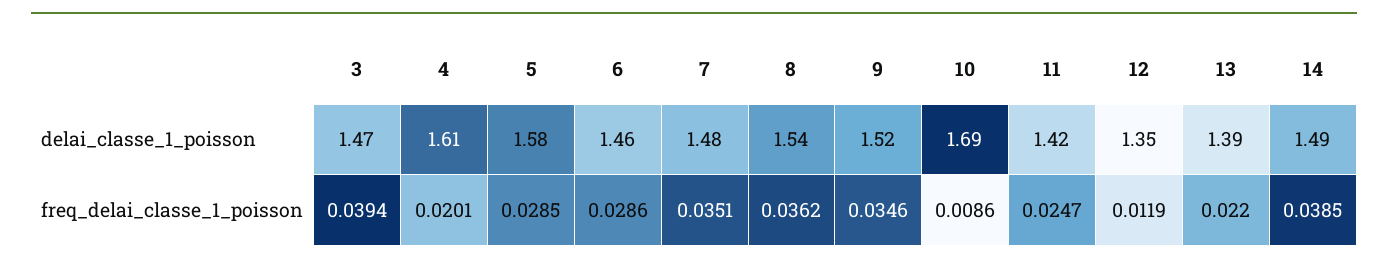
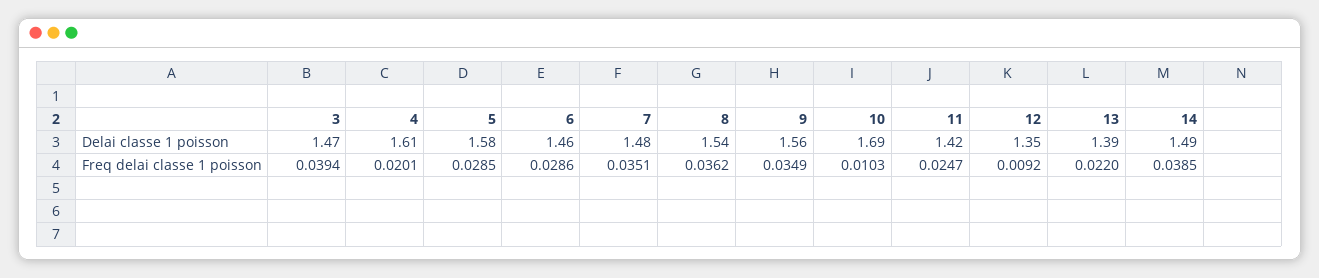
  {
    "3": {
      "delai_classe_1_poisson": 1.47,
      "freq_delai_classe_1_poisson": 0.0394
    },
    "4": {
      "delai_classe_1_poisson": 1.61,
      "freq_delai_classe_1_poisson": 0.0201
    },
    "5": {
      "delai_classe_1_poisson": 1.58,
      "freq_delai_classe_1_poisson": 0.0285
    },
    "6": {
      "delai_classe_1_poisson": 1.46,
      "freq_delai_classe_1_poisson": 0.0286
    },
    "7": {
      "delai_classe_1_poisson": 1.48,
      "freq_delai_classe_1_poisson": 0.0351
    },
    "8": {
      "delai_classe_1_poisson": 1.54,
      "freq_delai_classe_1_poisson": 0.0362
    },
    "9": {
-     "delai_classe_1_poisson": 1.52,
+     "delai_classe_1_poisson": 1.56,
-     "freq_delai_classe_1_poisson": 0.0346
+     "freq_delai_classe_1_poisson": 0.0349
    },
    "10": {
      "delai_classe_1_poisson": 1.69,
-     "freq_delai_classe_1_poisson": 0.0086
+     "freq_delai_classe_1_poisson": 0.0103
    },
    "11": {
      "delai_classe_1_poisson": 1.42,
      "freq_delai_classe_1_poisson": 0.0247
    },
    "12": {
      "delai_classe_1_poisson": 1.35,
-     "freq_delai_classe_1_poisson": 0.0119
+     "freq_delai_classe_1_poisson": 0.0092
    },
    "13": {
      "delai_classe_1_poisson": 1.39,
      "freq_delai_classe_1_poisson": 0.022
    },
    "14": {
      "delai_classe_1_poisson": 1.49,
      "freq_delai_classe_1_poisson": 0.0385
    }
  }

